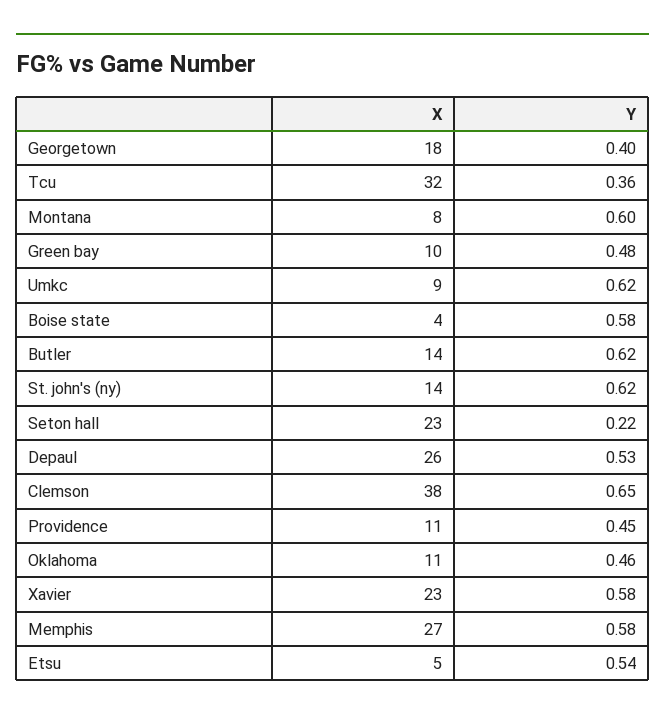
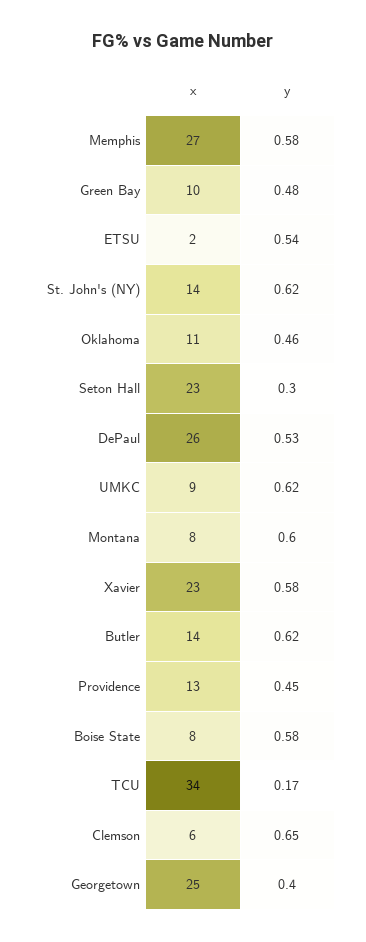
  {
    "X": {
-     "Georgetown": 18,
+     "Georgetown": 25,
-     "Tcu": 32,
+     "Tcu": 34,
      "Montana": 8,
      "Green bay": 10,
      "Umkc": 9,
-     "Boise state": 4,
+     "Boise state": 8,
      "Butler": 14,
      "St. john's (ny)": 14,
      "Seton hall": 23,
      "Depaul": 26,
-     "Clemson": 38,
+     "Clemson": 6,
-     "Providence": 11,
+     "Providence": 13,
      "Oklahoma": 11,
      "Xavier": 23,
      "Memphis": 27,
-     "Etsu": 5
+     "Etsu": 2
    },
    "Y": {
      "Georgetown": 0.4,
-     "Tcu": 0.36,
+     "Tcu": 0.17,
      "Montana": 0.6,
      "Green bay": 0.48,
      "Umkc": 0.62,
      "Boise state": 0.58,
      "Butler": 0.62,
      "St. john's (ny)": 0.62,
-     "Seton hall": 0.22,
+     "Seton hall": 0.3,
      "Depaul": 0.53,
      "Clemson": 0.65,
      "Providence": 0.45,
      "Oklahoma": 0.46,
      "Xavier": 0.58,
      "Memphis": 0.58,
      "Etsu": 0.54
    }
  }

